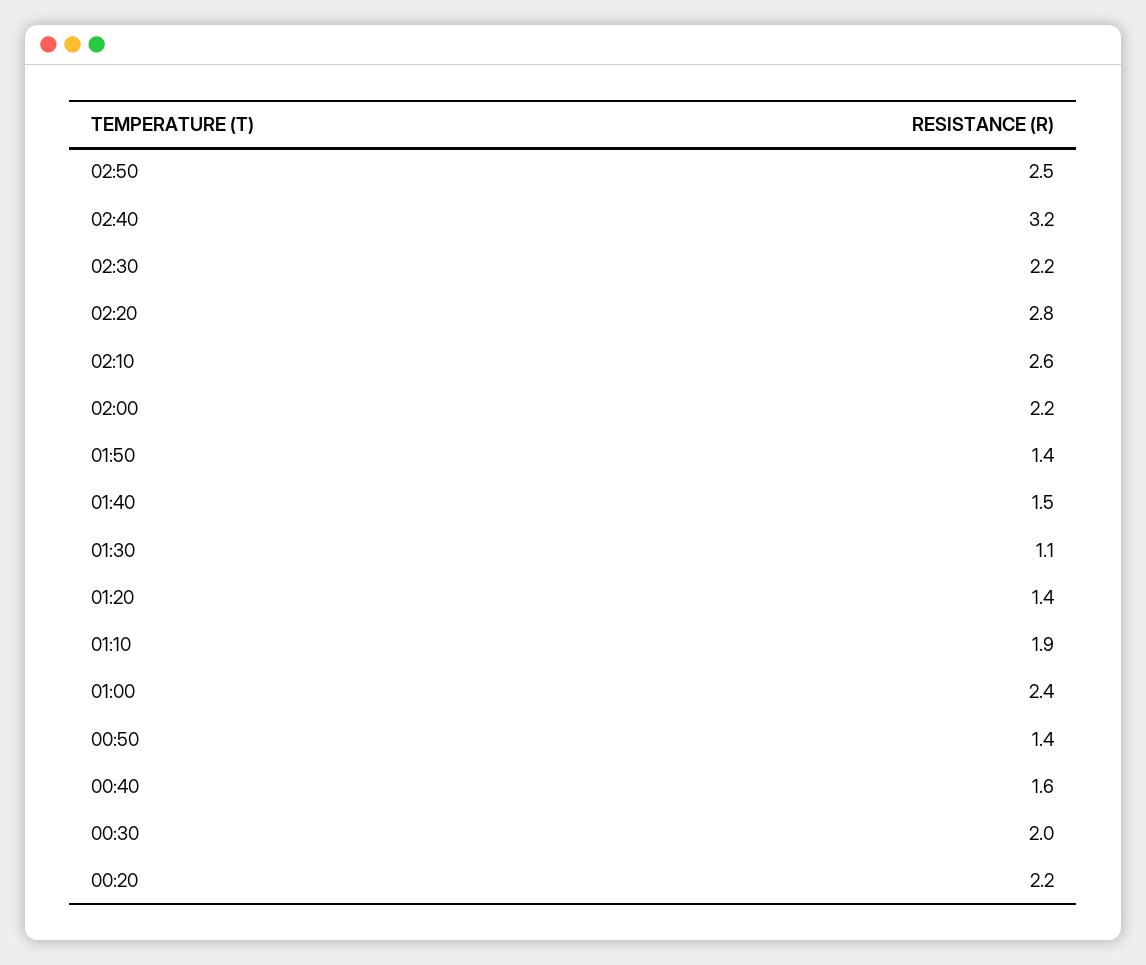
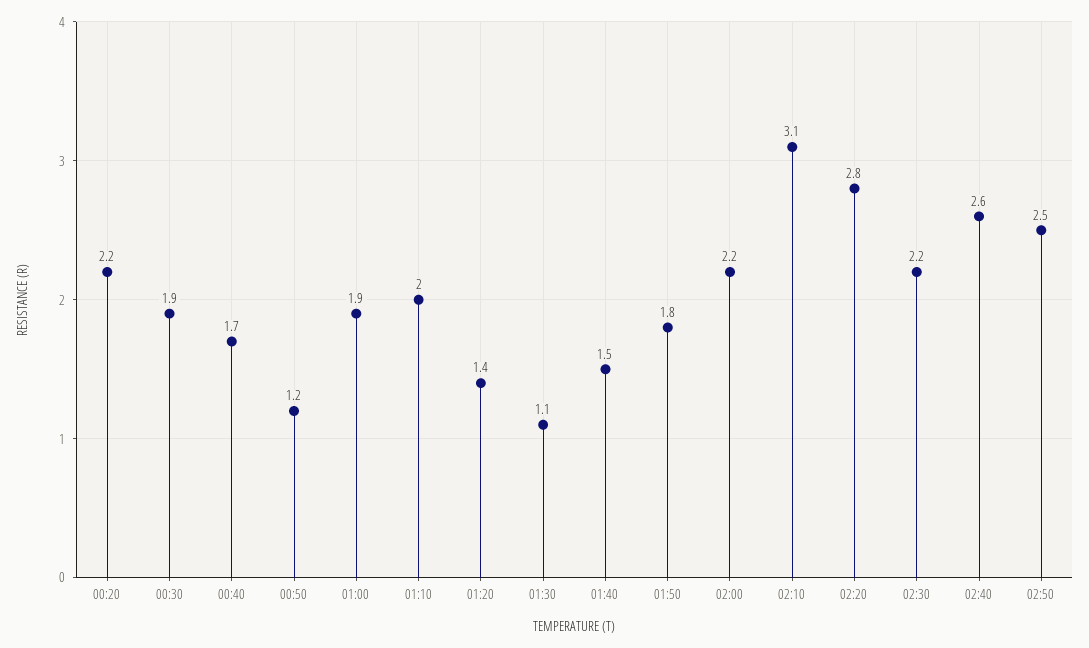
  {
    "02:50": 2.5,
-   "02:40": 3.2,
+   "02:40": 2.6,
    "02:30": 2.2,
    "02:20": 2.8,
-   "02:10": 2.6,
+   "02:10": 3.1,
    "02:00": 2.2,
-   "01:50": 1.4,
+   "01:50": 1.8,
    "01:40": 1.5,
    "01:30": 1.1,
    "01:20": 1.4,
-   "01:10": 1.9,
+   "01:10": 2,
-   "01:00": 2.4,
+   "01:00": 1.9,
-   "00:50": 1.4,
+   "00:50": 1.2,
-   "00:40": 1.6,
+   "00:40": 1.7,
-   "00:30": 2,
+   "00:30": 1.9,
    "00:20": 2.2
  }

